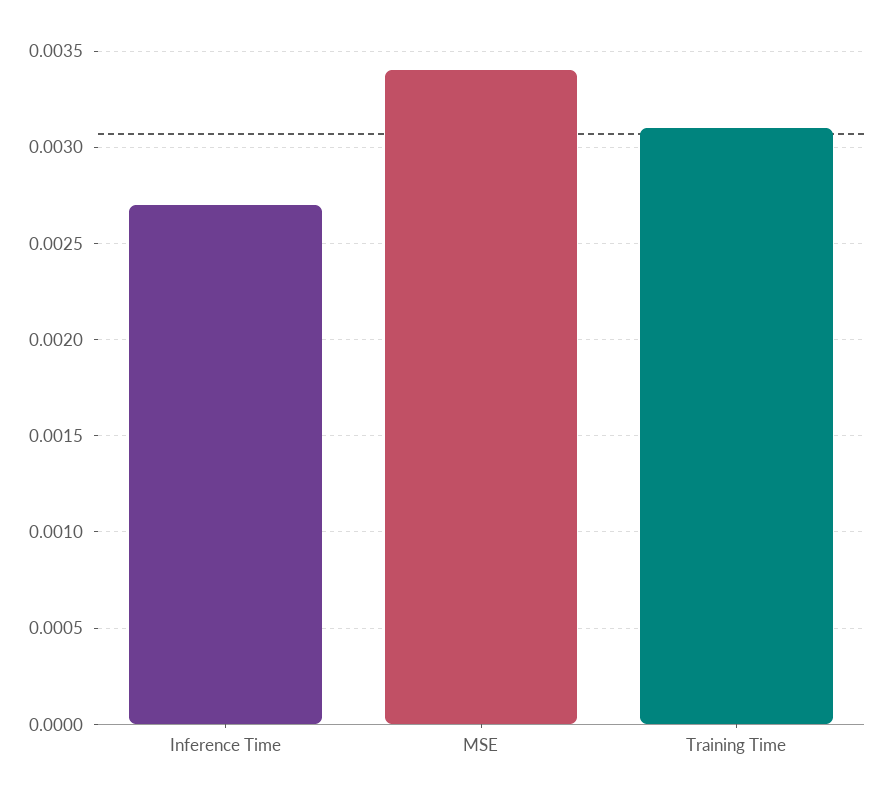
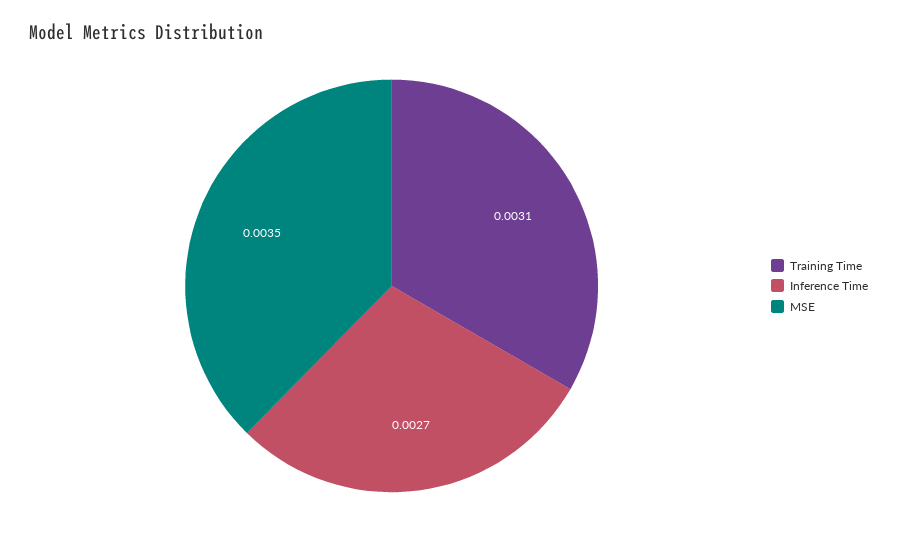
  {
    "Inference Time": 0.0027,
-   "MSE": 0.0034,
+   "MSE": 0.0035,
    "Training Time": 0.0031
  }

